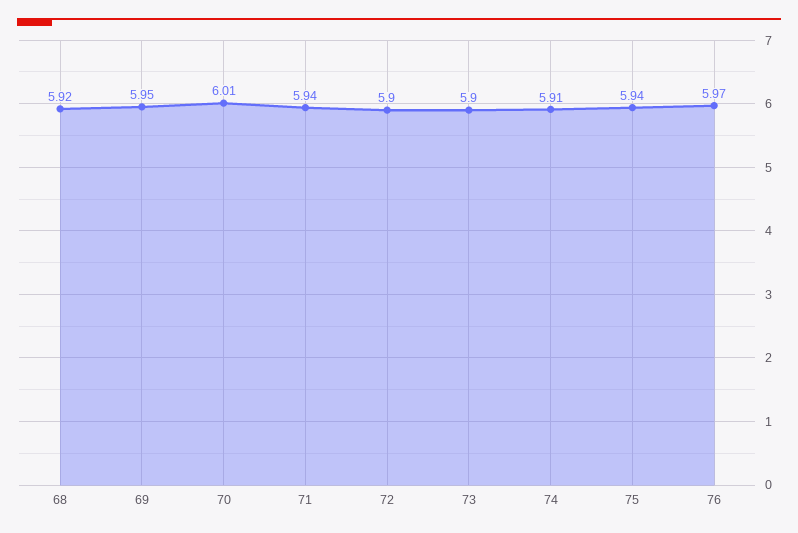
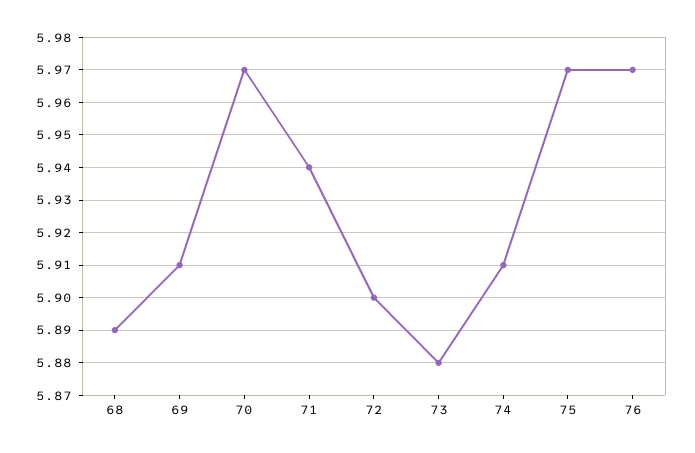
  {
-   "68": 5.92,
+   "68": 5.89,
-   "69": 5.95,
+   "69": 5.91,
-   "70": 6.01,
+   "70": 5.97,
    "71": 5.94,
    "72": 5.9,
-   "73": 5.9,
+   "73": 5.88,
    "74": 5.91,
-   "75": 5.94,
+   "75": 5.97,
    "76": 5.97
  }

